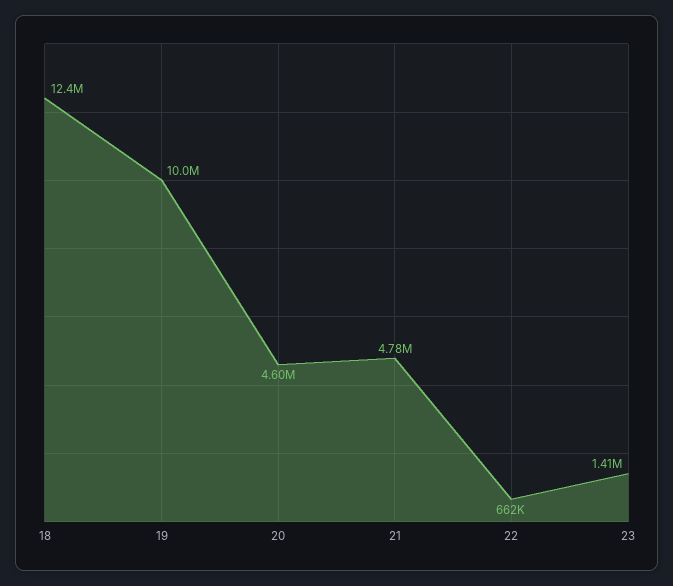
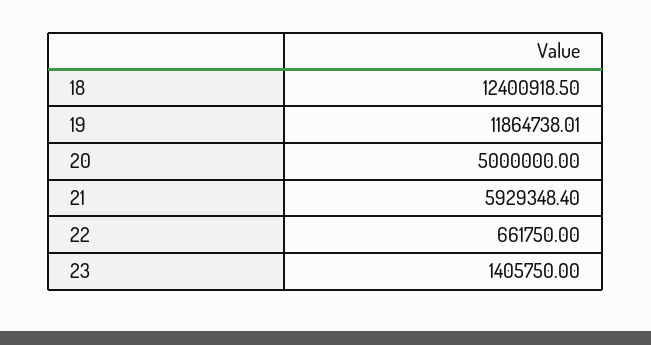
  {
    "18": 12400918.5,
-   "19": 10000000,
+   "19": 11864738.01,
-   "20": 4600000,
+   "20": 5000000,
-   "21": 4780000,
+   "21": 5929348.4,
    "22": 661750,
    "23": 1405750
  }

